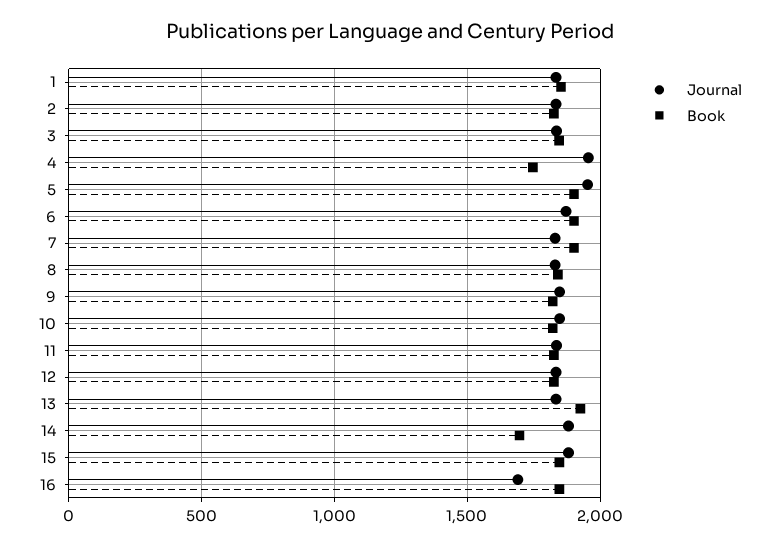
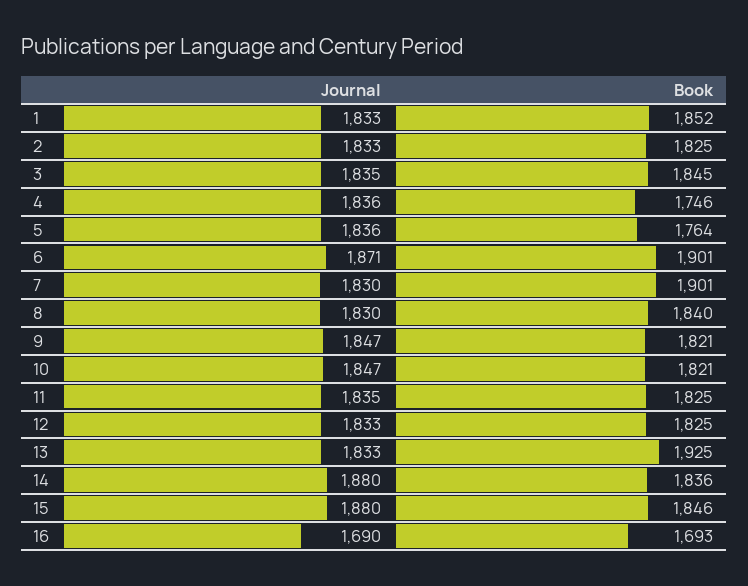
  {
    "Journal": {
      "1": 1833,
      "2": 1833,
      "3": 1835,
-     "4": 1950,
+     "4": 1836,
-     "5": 1950,
+     "5": 1836,
      "6": 1871,
      "7": 1830,
      "8": 1830,
      "9": 1847,
      "10": 1847,
      "11": 1835,
      "12": 1833,
      "13": 1833,
      "14": 1880,
      "15": 1880,
      "16": 1690
    },
    "Book": {
      "1": 1852,
      "2": 1825,
      "3": 1845,
      "4": 1746,
-     "5": 1900,
+     "5": 1764,
      "6": 1901,
      "7": 1901,
      "8": 1840,
      "9": 1821,
      "10": 1821,
      "11": 1825,
      "12": 1825,
      "13": 1925,
-     "14": 1700,
+     "14": 1836,
      "15": 1846,
-     "16": 1850
+     "16": 1693
    }
  }

